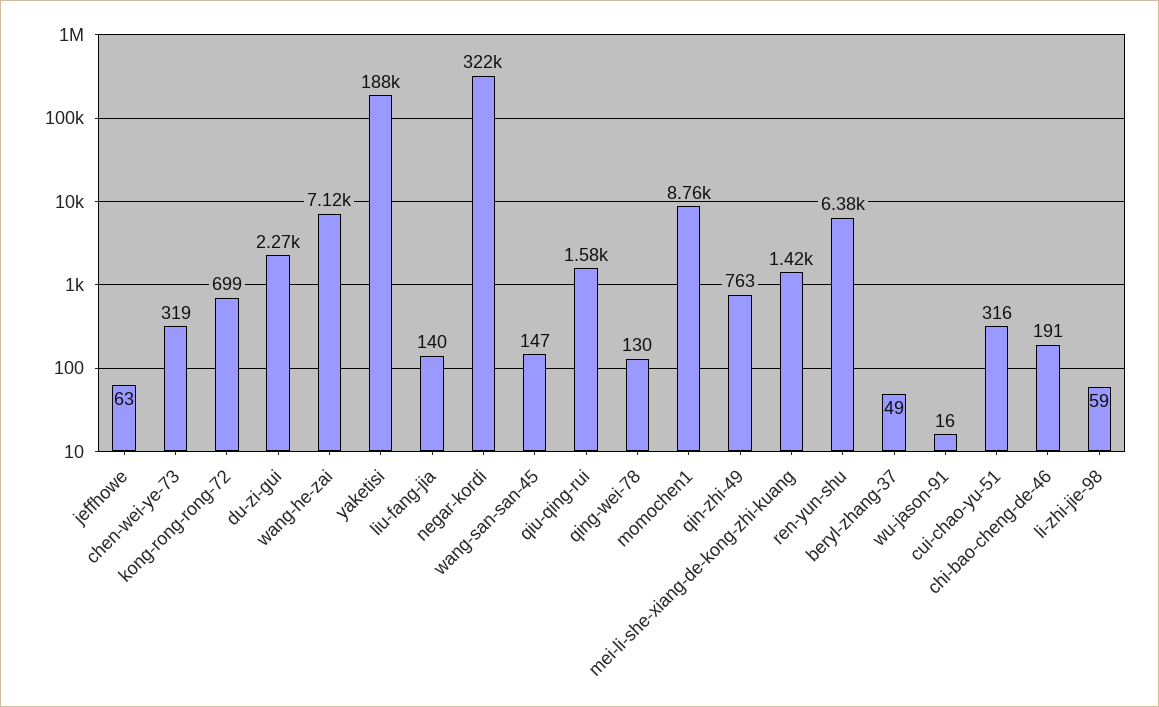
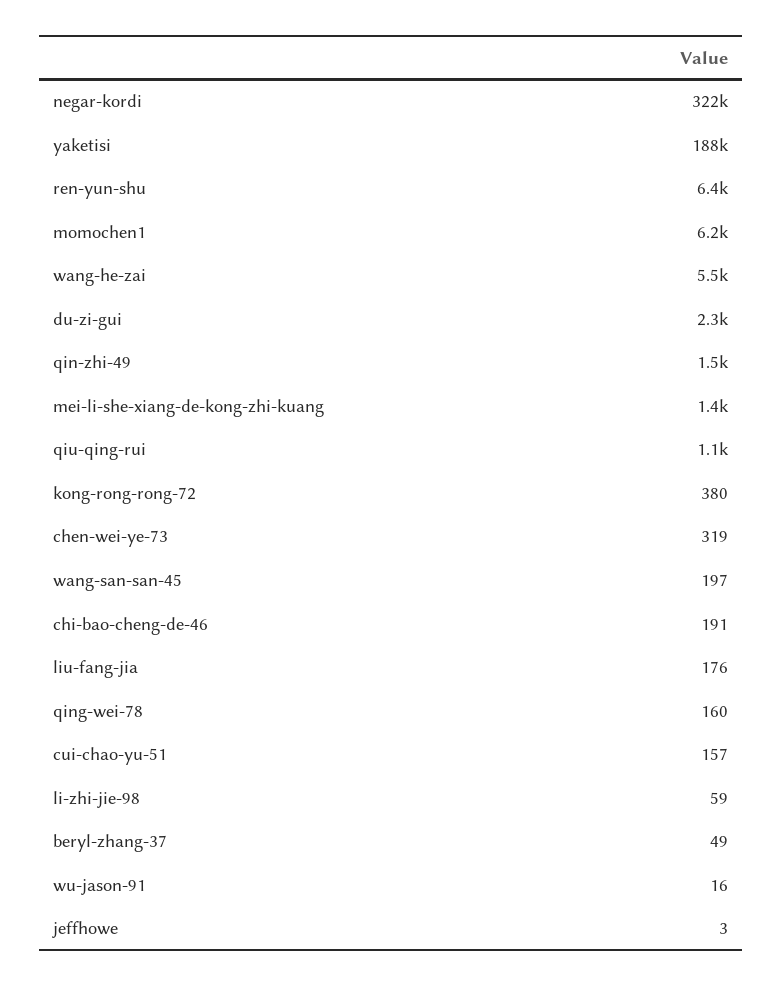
  {
-   "jeffhowe": 63,
+   "jeffhowe": 3,
    "chen-wei-ye-73": 319,
-   "kong-rong-rong-72": 699,
+   "kong-rong-rong-72": 380,
    "du-zi-gui": 2270,
-   "wang-he-zai": 7120,
+   "wang-he-zai": 5500,
    "yaketisi": 188000,
-   "liu-fang-jia": 140,
+   "liu-fang-jia": 176,
    "negar-kordi": 322000,
-   "wang-san-san-45": 147,
+   "wang-san-san-45": 197,
-   "qiu-qing-rui": 1580,
+   "qiu-qing-rui": 1100,
-   "qing-wei-78": 130,
+   "qing-wei-78": 160,
-   "momochen1": 8760,
+   "momochen1": 6200,
-   "qin-zhi-49": 763,
+   "qin-zhi-49": 1500,
    "mei-li-she-xiang-de-kong-zhi-kuang": 1420,
    "ren-yun-shu": 6380,
    "beryl-zhang-37": 49,
    "wu-jason-91": 16,
-   "cui-chao-yu-51": 316,
+   "cui-chao-yu-51": 157,
    "chi-bao-cheng-de-46": 191,
    "li-zhi-jie-98": 59
  }

